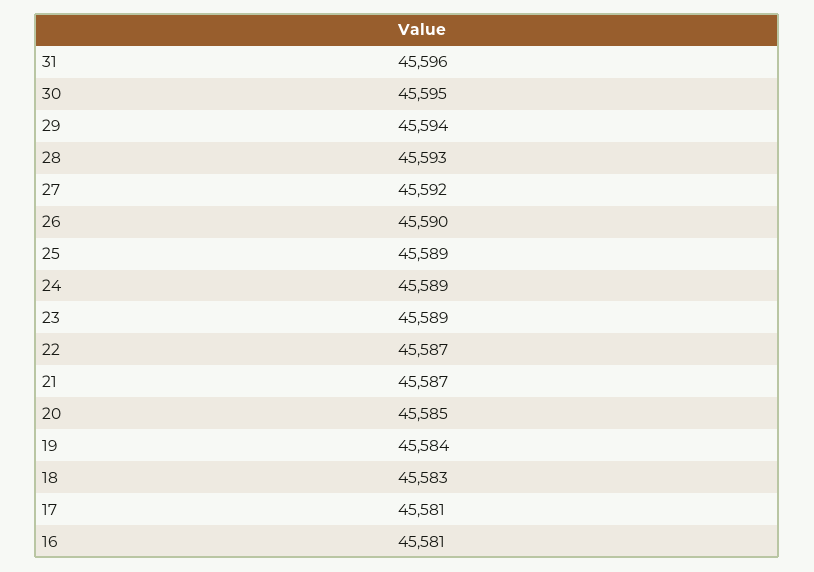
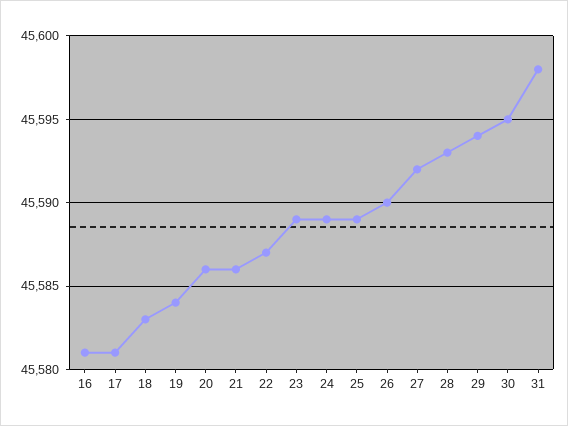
  {
-   "31": 45596,
+   "31": 45598,
    "30": 45595,
    "29": 45594,
    "28": 45593,
    "27": 45592,
    "26": 45590,
    "25": 45589,
    "24": 45589,
    "23": 45589,
    "22": 45587,
-   "21": 45587,
+   "21": 45586,
-   "20": 45585,
+   "20": 45586,
    "19": 45584,
    "18": 45583,
    "17": 45581,
    "16": 45581
  }

